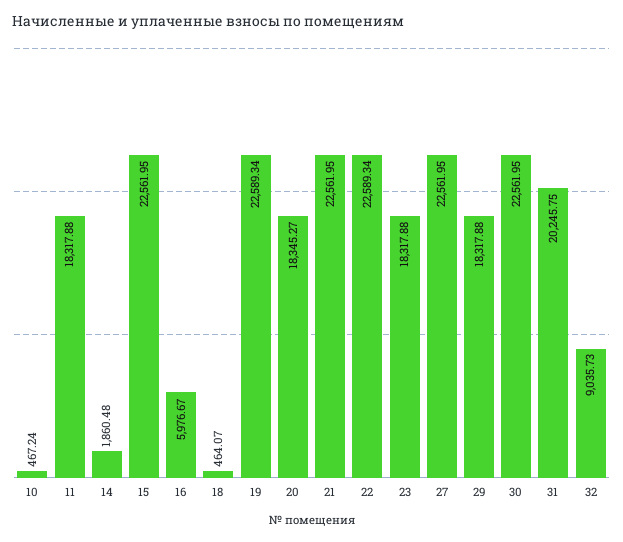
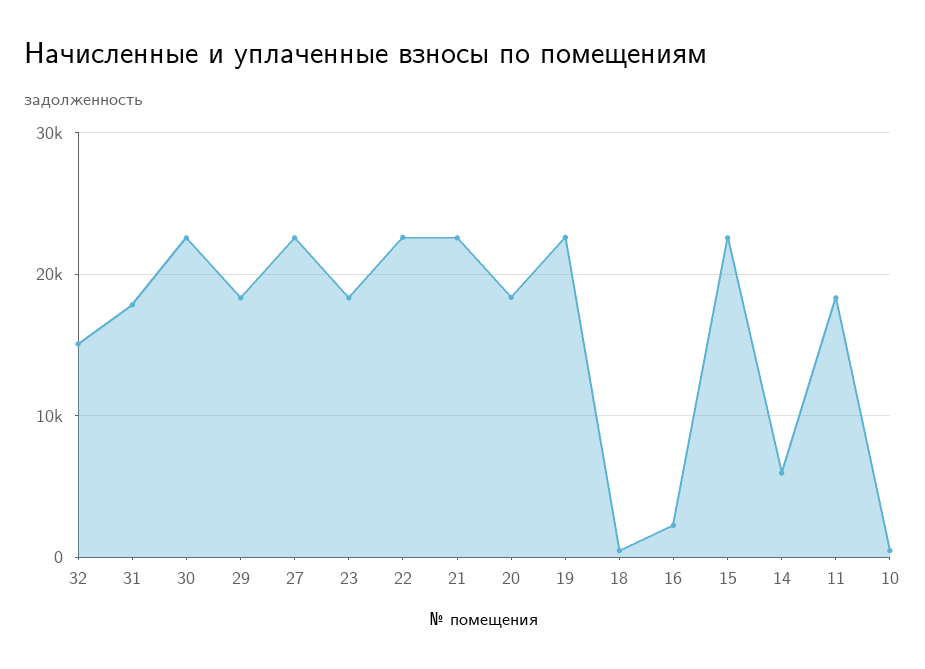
  {
    "10": 467.24,
    "11": 18317.88,
-   "14": 1860.48,
+   "14": 6000,
    "15": 22561.95,
-   "16": 5976.67,
+   "16": 2000,
    "18": 464.07,
    "19": 22589.34,
    "20": 18345.27,
    "21": 22561.95,
    "22": 22589.34,
    "23": 18317.88,
    "27": 22561.95,
    "29": 18317.88,
    "30": 22561.95,
-   "31": 20245.75,
+   "31": 18000,
-   "32": 9035.73
+   "32": 15000
  }

